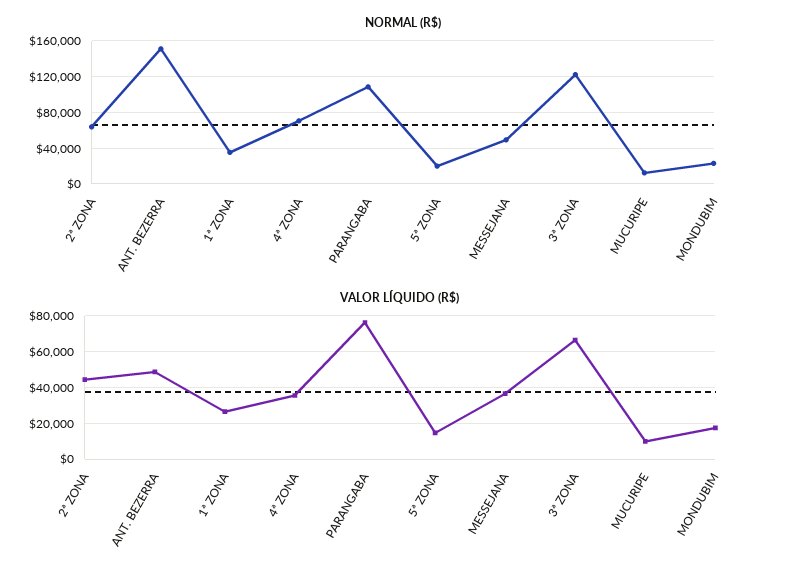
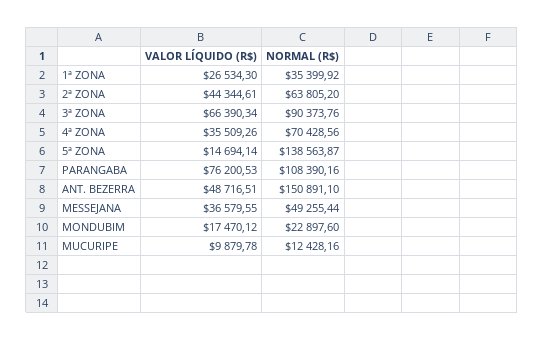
  {
    "NORMAL (R$)": {
      "2ª ZONA": 63805.2,
      "ANT. BEZERRA": 150891.1,
      "1ª ZONA": 35399.92,
      "4ª ZONA": 70428.56,
      "PARANGABA": 108390.16,
-     "5ª ZONA": 20000,
+     "5ª ZONA": 138563.87,
      "MESSEJANA": 49255.44,
-     "3ª ZONA": 120000,
+     "3ª ZONA": 90373.76,
      "MUCURIPE": 12428.16,
      "MONDUBIM": 22897.6
    },
    "VALOR LÍQUIDO (R$)": {
      "2ª ZONA": 44344.61,
      "ANT. BEZERRA": 48716.51,
      "1ª ZONA": 26534.3,
      "4ª ZONA": 35509.26,
      "PARANGABA": 76200.53,
      "5ª ZONA": 14694.14,
      "MESSEJANA": 36579.55,
      "3ª ZONA": 66390.34,
      "MUCURIPE": 9879.78,
      "MONDUBIM": 17470.12
    }
  }

